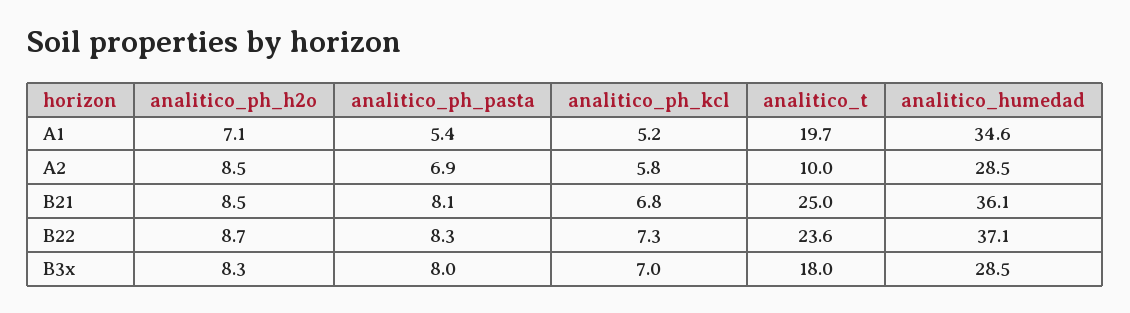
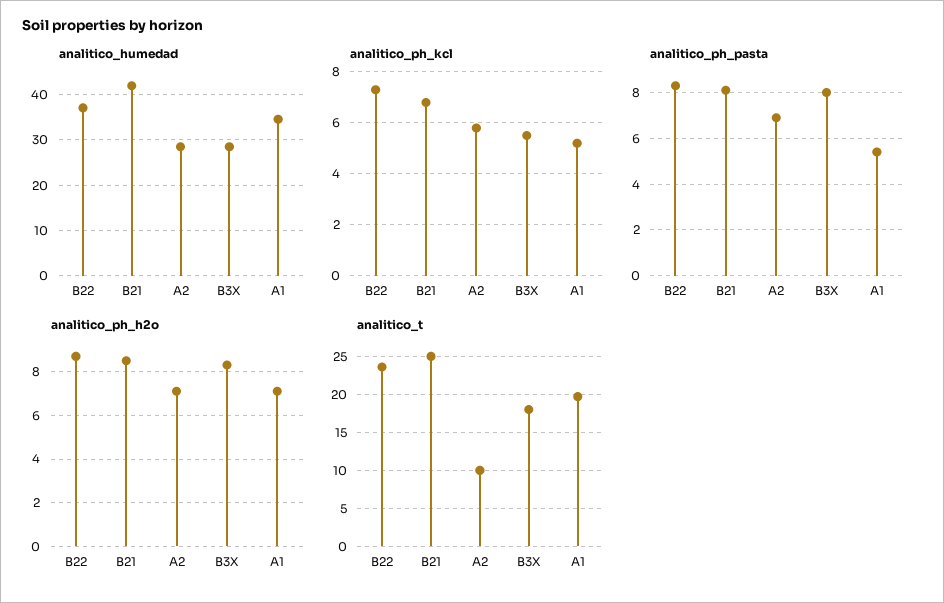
  {
    "analitico_ph_h2o": {
      "A1": 7.1,
-     "A2": 8.5,
+     "A2": 7,
      "B21": 8.5,
      "B22": 8.7,
      "B3x": 8.3
    },
    "analitico_ph_pasta": {
      "A1": 5.4,
      "A2": 6.9,
      "B21": 8.1,
      "B22": 8.3,
      "B3x": 8
    },
    "analitico_ph_kcl": {
      "A1": 5.2,
      "A2": 5.8,
      "B21": 6.8,
      "B22": 7.3,
-     "B3x": 7
+     "B3x": 5.5
    },
    "analitico_t": {
      "A1": 19.7,
      "A2": 10,
      "B21": 25,
      "B22": 23.6,
      "B3x": 18
    },
    "analitico_humedad": {
      "A1": 34.6,
      "A2": 28.5,
-     "B21": 36.1,
+     "B21": 42,
      "B22": 37.1,
      "B3x": 28.5
    }
  }

